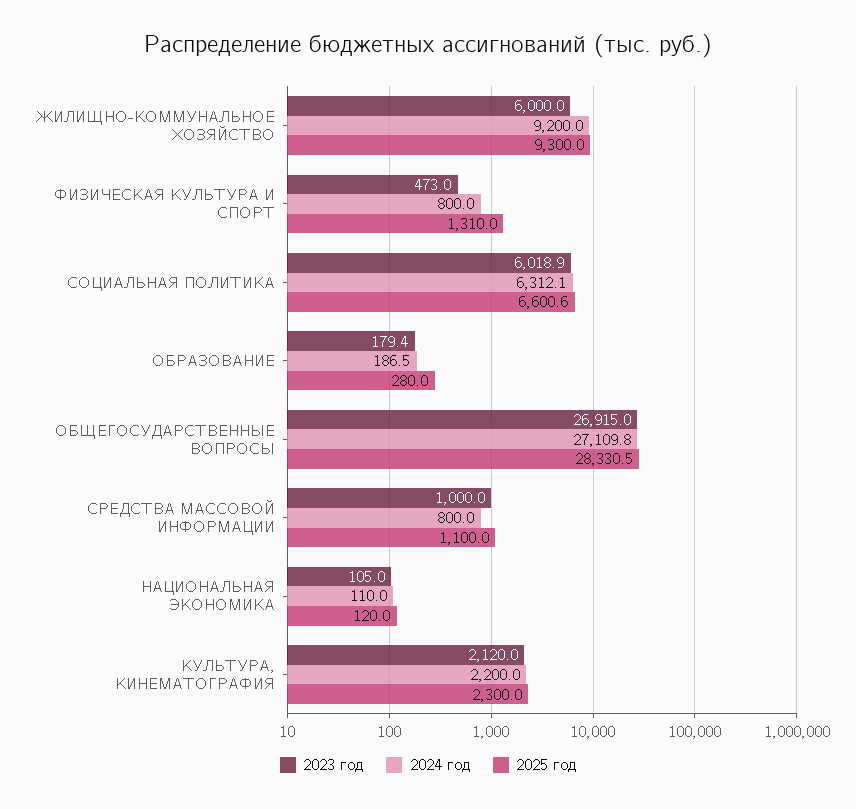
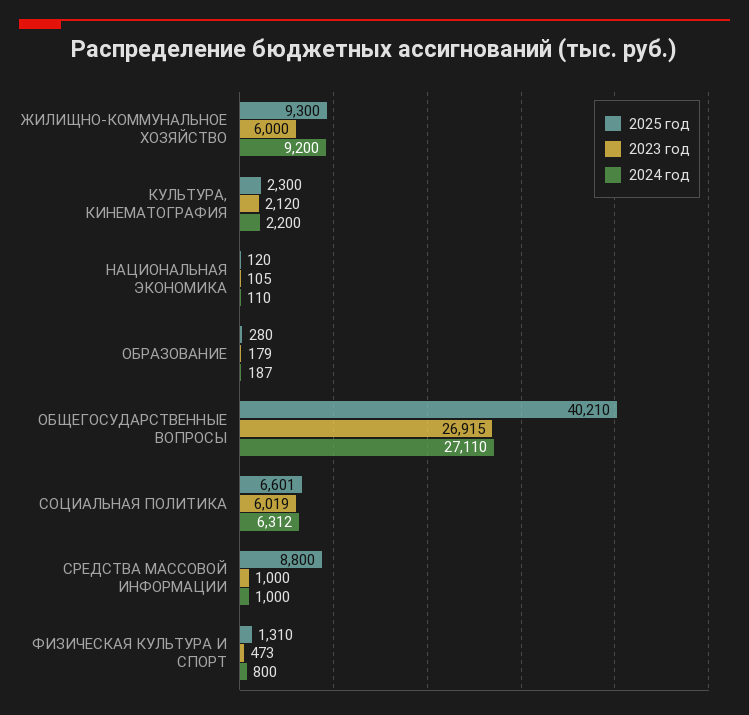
  {
    "2023 год": {
      "ЖИЛИЩНО-КОММУНАЛЬНОЕ ХОЗЯЙСТВО": 6000,
      "ФИЗИЧЕСКАЯ КУЛЬТУРА И СПОРТ": 473,
      "СОЦИАЛЬНАЯ ПОЛИТИКА": 6018.9,
      "ОБРАЗОВАНИЕ": 179.4,
      "ОБЩЕГОСУДАРСТВЕННЫЕ ВОПРОСЫ": 26915,
      "СРЕДСТВА МАССОВОЙ ИНФОРМАЦИИ": 1000,
      "НАЦИОНАЛЬНАЯ ЭКОНОМИКА": 105,
      "КУЛЬТУРА, КИНЕМАТОГРАФИЯ": 2120
    },
    "2024 год": {
      "ЖИЛИЩНО-КОММУНАЛЬНОЕ ХОЗЯЙСТВО": 9200,
      "ФИЗИЧЕСКАЯ КУЛЬТУРА И СПОРТ": 800,
      "СОЦИАЛЬНАЯ ПОЛИТИКА": 6312.1,
      "ОБРАЗОВАНИЕ": 186.5,
      "ОБЩЕГОСУДАРСТВЕННЫЕ ВОПРОСЫ": 27109.8,
-     "СРЕДСТВА МАССОВОЙ ИНФОРМАЦИИ": 800,
+     "СРЕДСТВА МАССОВОЙ ИНФОРМАЦИИ": 1000,
      "НАЦИОНАЛЬНАЯ ЭКОНОМИКА": 110,
      "КУЛЬТУРА, КИНЕМАТОГРАФИЯ": 2200
    },
    "2025 год": {
      "ЖИЛИЩНО-КОММУНАЛЬНОЕ ХОЗЯЙСТВО": 9300,
      "ФИЗИЧЕСКАЯ КУЛЬТУРА И СПОРТ": 1310,
      "СОЦИАЛЬНАЯ ПОЛИТИКА": 6600.6,
      "ОБРАЗОВАНИЕ": 280,
-     "ОБЩЕГОСУДАРСТВЕННЫЕ ВОПРОСЫ": 28330.5,
+     "ОБЩЕГОСУДАРСТВЕННЫЕ ВОПРОСЫ": 40210,
-     "СРЕДСТВА МАССОВОЙ ИНФОРМАЦИИ": 1100,
+     "СРЕДСТВА МАССОВОЙ ИНФОРМАЦИИ": 8800,
      "НАЦИОНАЛЬНАЯ ЭКОНОМИКА": 120,
      "КУЛЬТУРА, КИНЕМАТОГРАФИЯ": 2300
    }
  }

